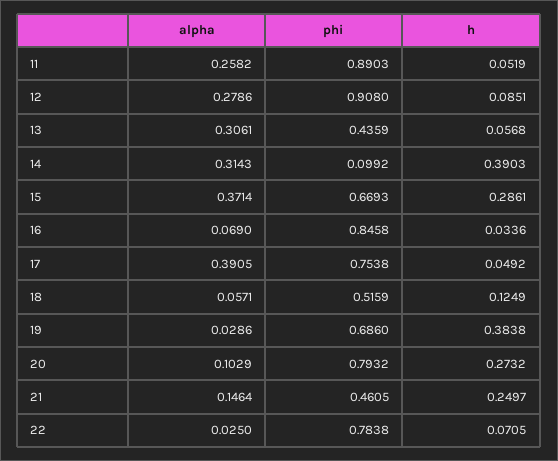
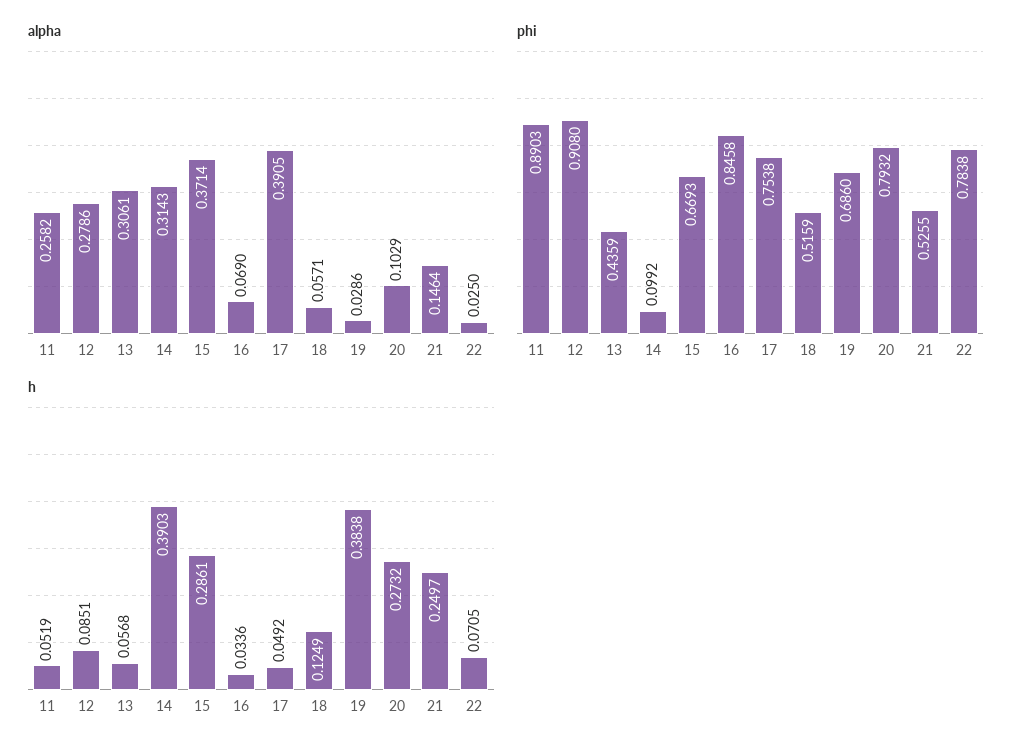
  {
    "alpha": {
      "11": 0.2582,
      "12": 0.2786,
      "13": 0.3061,
      "14": 0.3143,
      "15": 0.3714,
      "16": 0.069,
      "17": 0.3905,
      "18": 0.0571,
      "19": 0.0286,
      "20": 0.1029,
      "21": 0.1464,
      "22": 0.025
    },
    "phi": {
      "11": 0.8903,
      "12": 0.908,
      "13": 0.4359,
      "14": 0.0992,
      "15": 0.6693,
      "16": 0.8458,
      "17": 0.7538,
      "18": 0.5159,
      "19": 0.686,
      "20": 0.7932,
-     "21": 0.4605,
+     "21": 0.5255,
      "22": 0.7838
    },
    "h": {
      "11": 0.0519,
      "12": 0.0851,
      "13": 0.0568,
      "14": 0.3903,
      "15": 0.2861,
      "16": 0.0336,
      "17": 0.0492,
      "18": 0.1249,
      "19": 0.3838,
      "20": 0.2732,
      "21": 0.2497,
      "22": 0.0705
    }
  }

